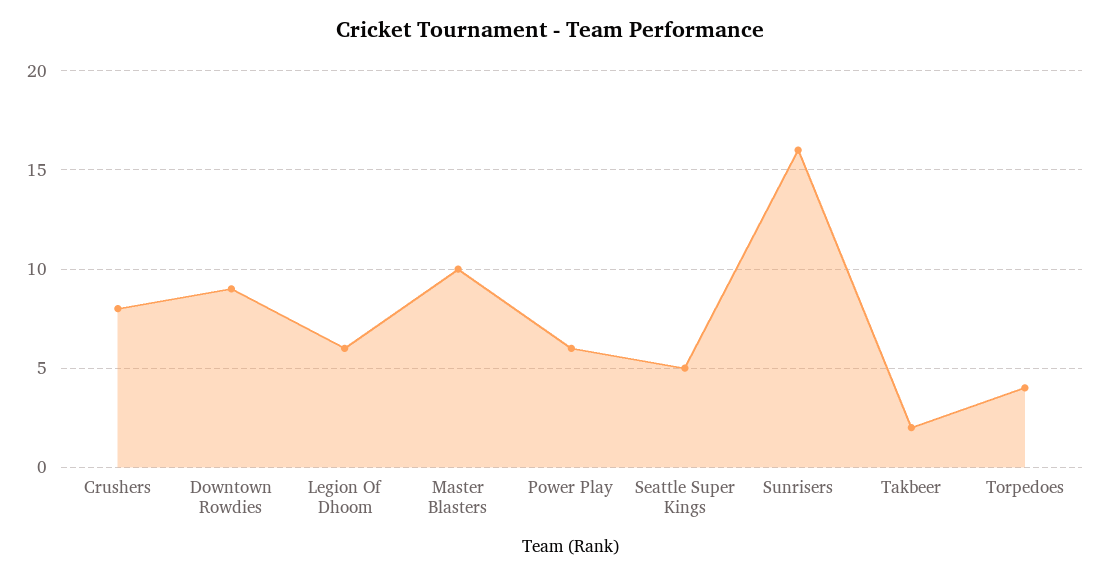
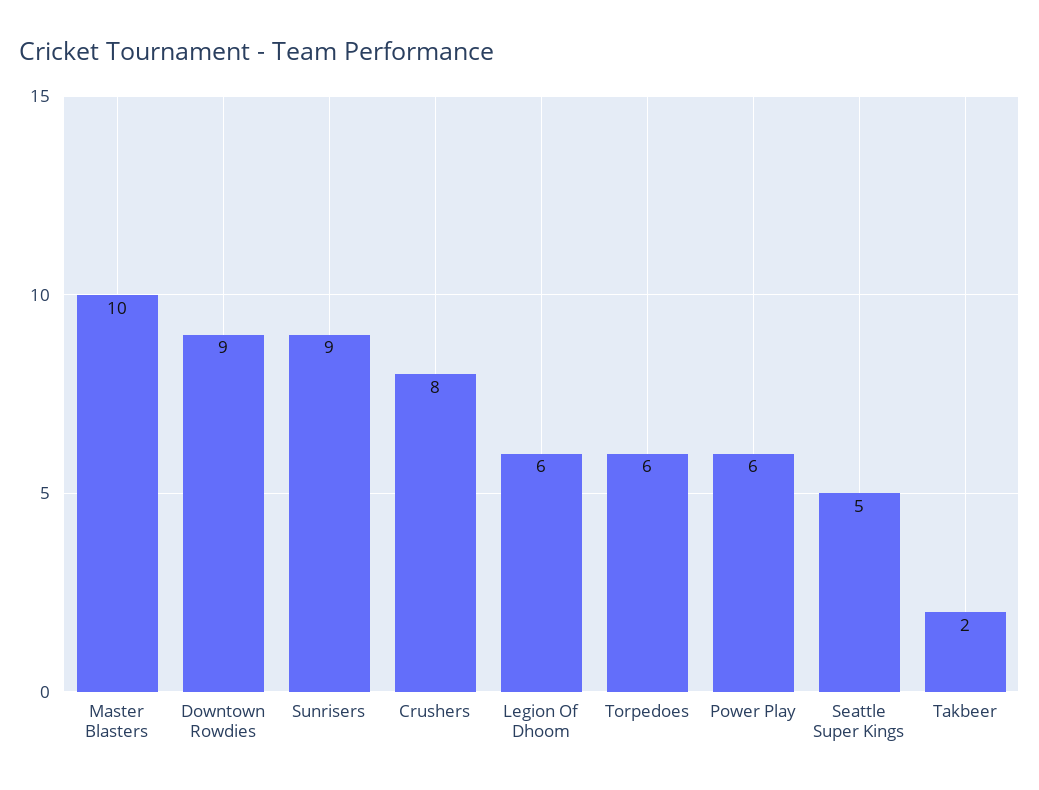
  {
    "Crushers": 8,
    "Downtown Rowdies": 9,
    "Legion Of Dhoom": 6,
    "Master Blasters": 10,
    "Power Play": 6,
    "Seattle Super Kings": 5,
-   "Sunrisers": 16,
+   "Sunrisers": 9,
    "Takbeer": 2,
-   "Torpedoes": 4
+   "Torpedoes": 6
  }

